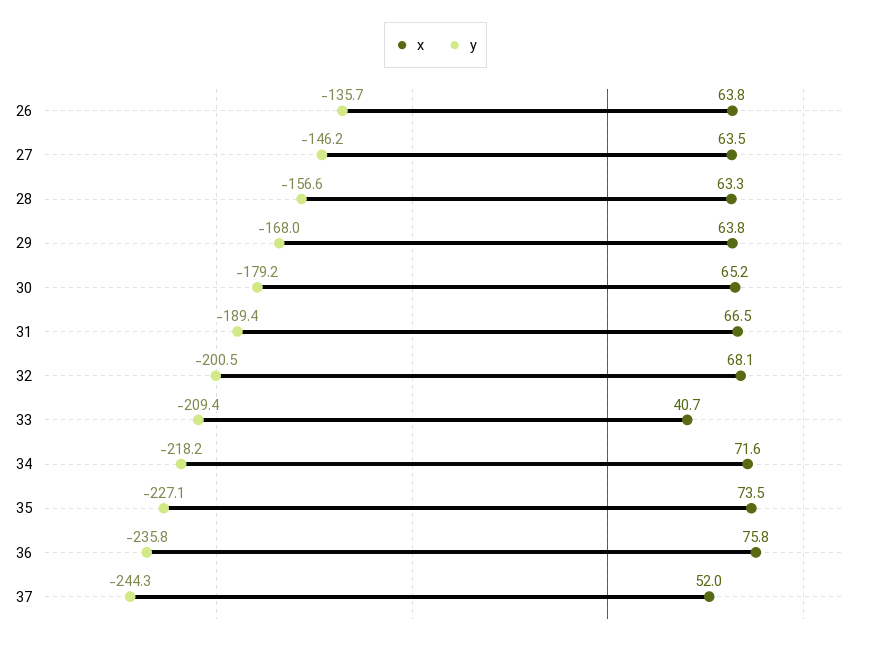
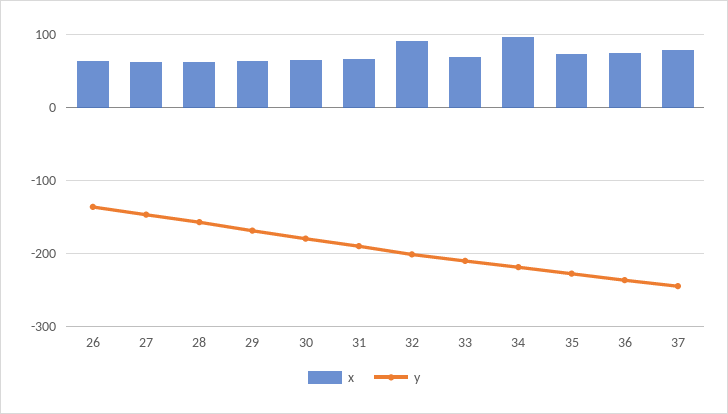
  {
    "x": {
      "26": 63.8,
      "27": 63.5,
      "28": 63.3,
      "29": 63.8,
      "30": 65.2,
      "31": 66.5,
-     "32": 68.1,
+     "32": 90,
-     "33": 40.7,
+     "33": 70,
-     "34": 71.6,
+     "34": 100,
      "35": 73.5,
      "36": 75.8,
-     "37": 52
+     "37": 80
    },
    "y": {
      "26": -135.7,
      "27": -146.2,
      "28": -156.6,
      "29": -168,
      "30": -179.2,
      "31": -189.4,
      "32": -200.5,
      "33": -209.4,
      "34": -218.2,
      "35": -227.1,
      "36": -235.8,
      "37": -244.3
    }
  }

